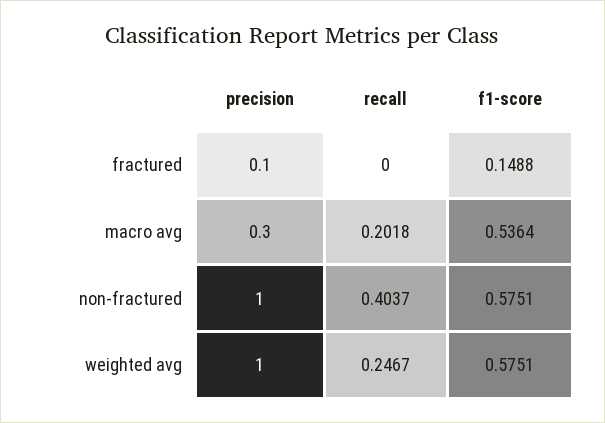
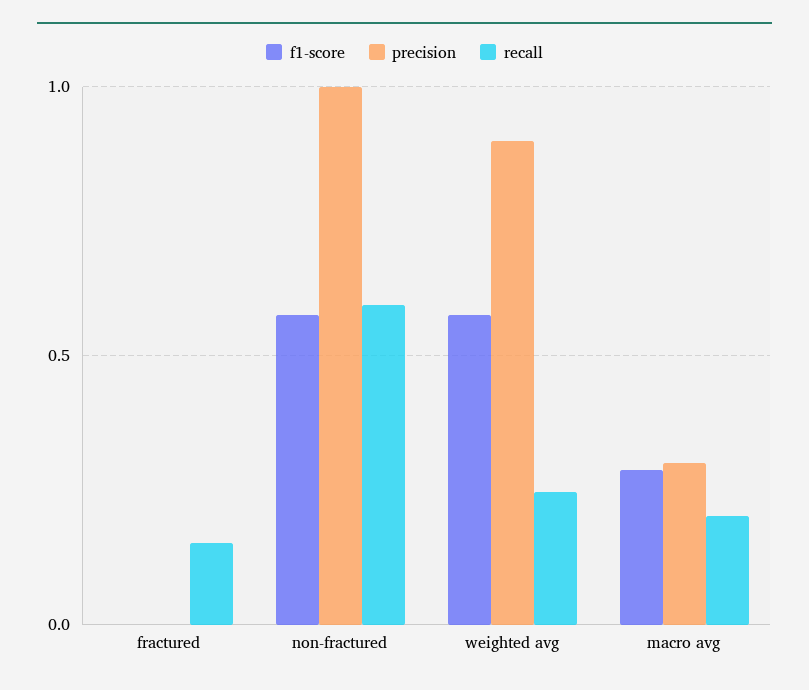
  {
    "precision": {
-     "fractured": 0.1,
+     "fractured": 0,
      "macro avg": 0.3,
      "non-fractured": 1,
-     "weighted avg": 1
+     "weighted avg": 0.9
    },
    "recall": {
-     "fractured": 0,
+     "fractured": 0.15,
      "macro avg": 0.2018,
-     "non-fractured": 0.4037,
+     "non-fractured": 0.6,
      "weighted avg": 0.2467
    },
    "f1-score": {
-     "fractured": 0.1488,
+     "fractured": 0,
-     "macro avg": 0.5364,
+     "macro avg": 0.3,
      "non-fractured": 0.5751,
      "weighted avg": 0.5751
    }
  }

